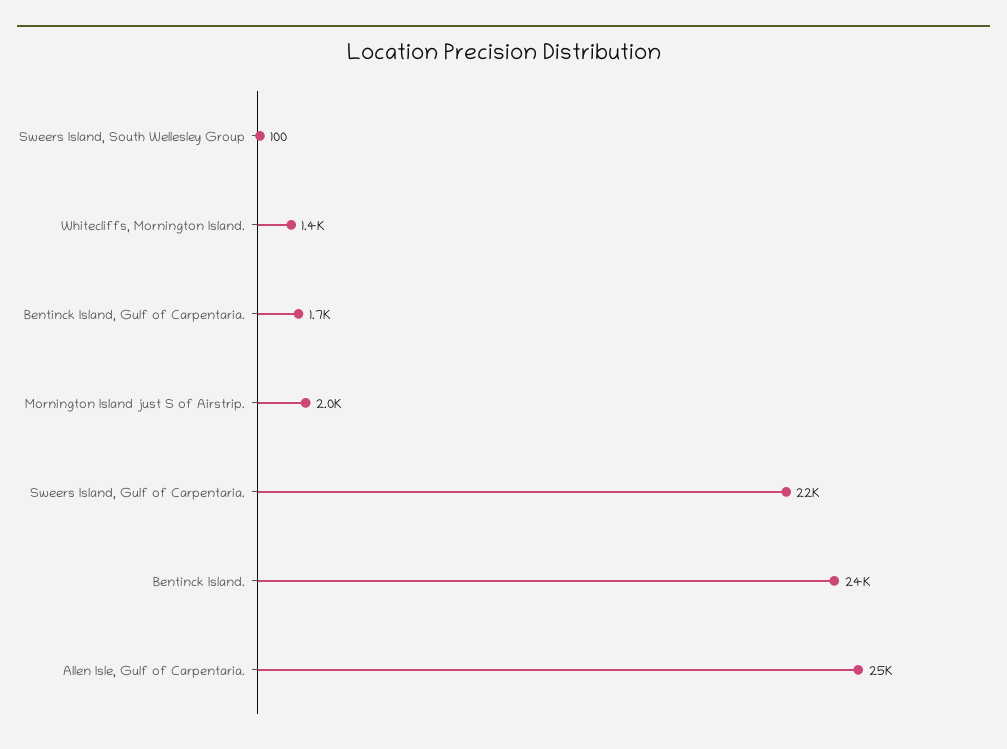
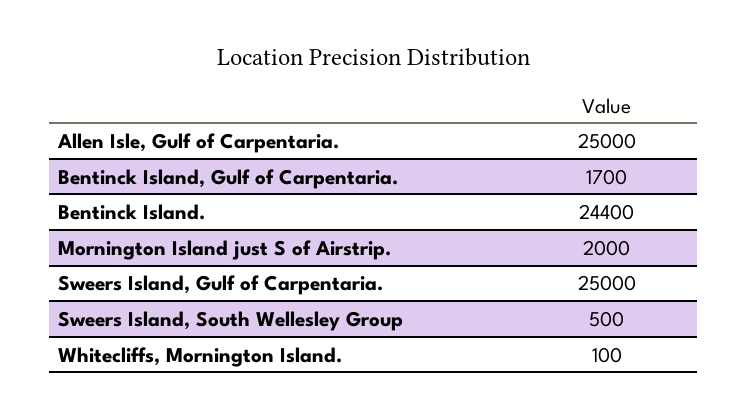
  {
-   "Sweers Island, South Wellesley Group": 100,
+   "Sweers Island, South Wellesley Group": 500,
-   "Whitecliffs, Mornington Island.": 1400,
+   "Whitecliffs, Mornington Island.": 100,
    "Bentinck Island, Gulf of Carpentaria.": 1700,
    "Mornington Island just S of Airstrip.": 2000,
-   "Sweers Island, Gulf of Carpentaria.": 22000,
+   "Sweers Island, Gulf of Carpentaria.": 25000,
    "Bentinck Island.": 24400,
    "Allen Isle, Gulf of Carpentaria.": 25000
  }

